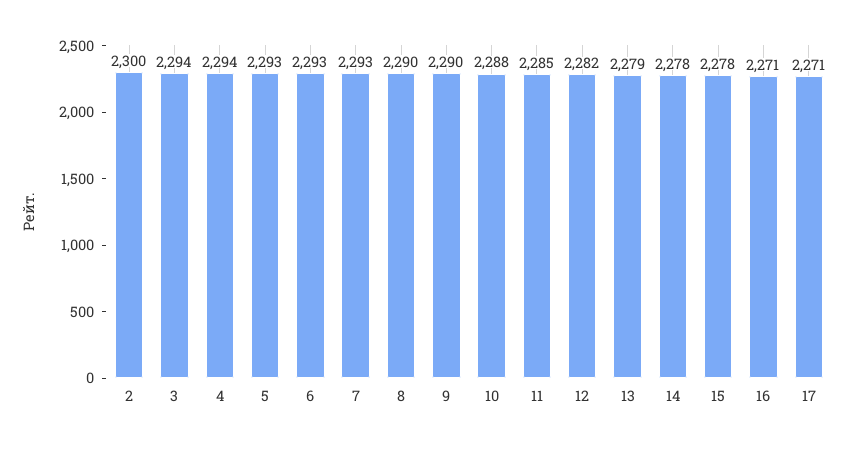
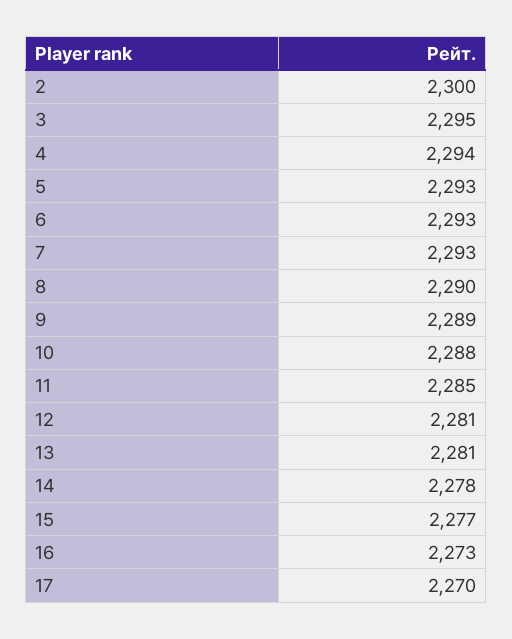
  {
    "2": 2300,
-   "3": 2294,
+   "3": 2295,
    "4": 2294,
    "5": 2293,
    "6": 2293,
    "7": 2293,
    "8": 2290,
-   "9": 2290,
+   "9": 2289,
    "10": 2288,
    "11": 2285,
-   "12": 2282,
+   "12": 2281,
-   "13": 2279,
+   "13": 2281,
    "14": 2278,
-   "15": 2278,
+   "15": 2277,
-   "16": 2271,
+   "16": 2273,
-   "17": 2271
+   "17": 2270
  }

